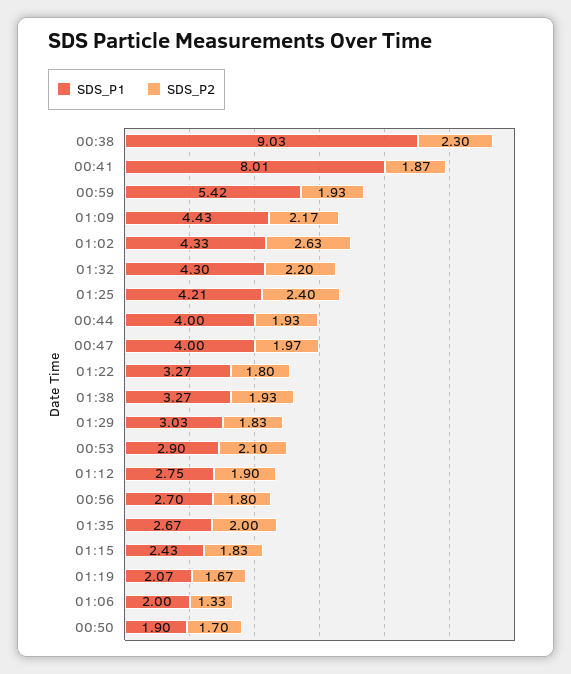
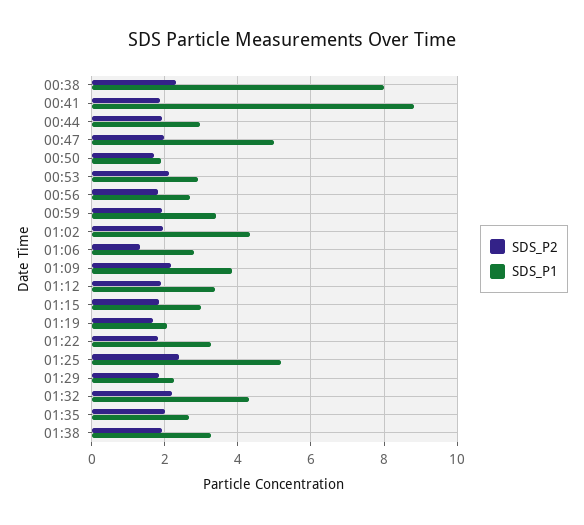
  {
    "SDS_P1": {
-     "00:38": 9.03,
+     "00:38": 8,
-     "00:41": 8.01,
+     "00:41": 8.8,
-     "00:59": 5.42,
+     "00:59": 3.4,
-     "01:09": 4.43,
+     "01:09": 3.8,
      "01:02": 4.33,
      "01:32": 4.3,
-     "01:25": 4.21,
+     "01:25": 5.2,
-     "00:44": 4,
+     "00:44": 3,
-     "00:47": 4,
+     "00:47": 5,
      "01:22": 3.27,
      "01:38": 3.27,
-     "01:29": 3.03,
+     "01:29": 2.2,
      "00:53": 2.9,
-     "01:12": 2.75,
+     "01:12": 3.4,
      "00:56": 2.7,
      "01:35": 2.67,
-     "01:15": 2.43,
+     "01:15": 3,
      "01:19": 2.07,
-     "01:06": 2,
+     "01:06": 2.8,
      "00:50": 1.9
    },
    "SDS_P2": {
      "00:38": 2.3,
      "00:41": 1.87,
      "00:59": 1.93,
      "01:09": 2.17,
-     "01:02": 2.63,
+     "01:02": 2,
      "01:32": 2.2,
      "01:25": 2.4,
      "00:44": 1.93,
      "00:47": 1.97,
      "01:22": 1.8,
      "01:38": 1.93,
      "01:29": 1.83,
      "00:53": 2.1,
      "01:12": 1.9,
      "00:56": 1.8,
      "01:35": 2,
      "01:15": 1.83,
      "01:19": 1.67,
      "01:06": 1.33,
      "00:50": 1.7
    }
  }

